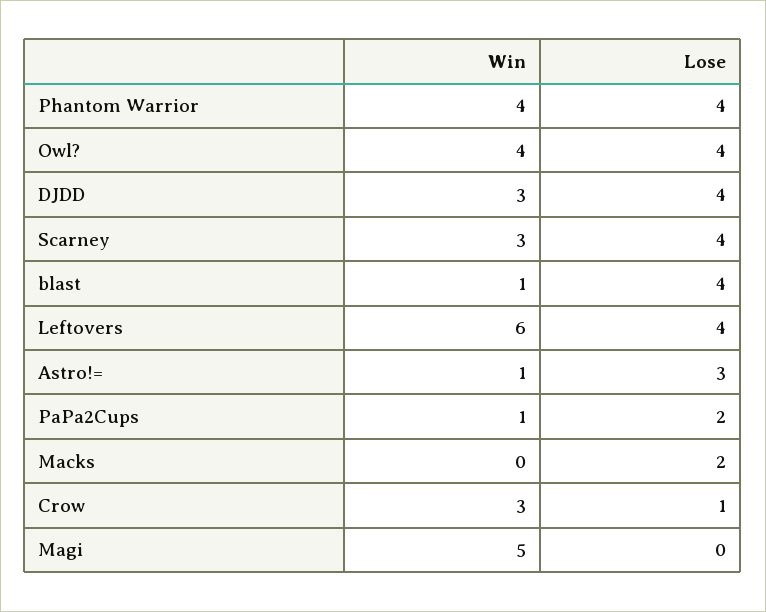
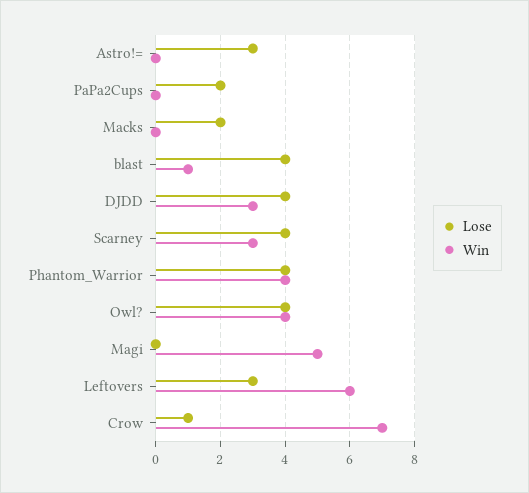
  {
    "Win": {
      "Phantom Warrior": 4,
      "Owl?": 4,
      "DJDD": 3,
      "Scarney": 3,
      "blast": 1,
      "Leftovers": 6,
-     "Astro!=": 1,
+     "Astro!=": 0,
-     "PaPa2Cups": 1,
+     "PaPa2Cups": 0,
      "Macks": 0,
-     "Crow": 3,
+     "Crow": 7,
      "Magi": 5
    },
    "Lose": {
      "Phantom Warrior": 4,
      "Owl?": 4,
      "DJDD": 4,
      "Scarney": 4,
      "blast": 4,
-     "Leftovers": 4,
+     "Leftovers": 3,
      "Astro!=": 3,
      "PaPa2Cups": 2,
      "Macks": 2,
      "Crow": 1,
      "Magi": 0
    }
  }

